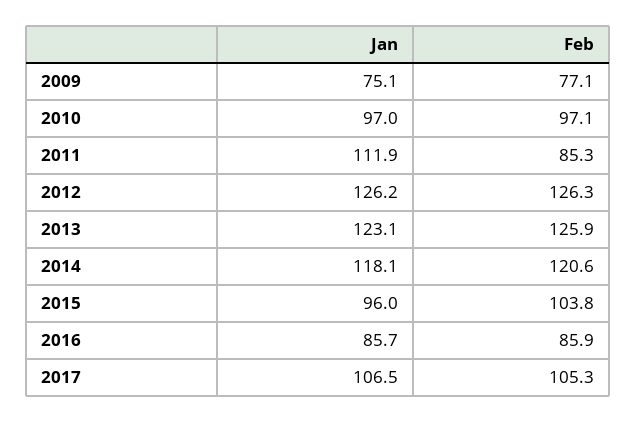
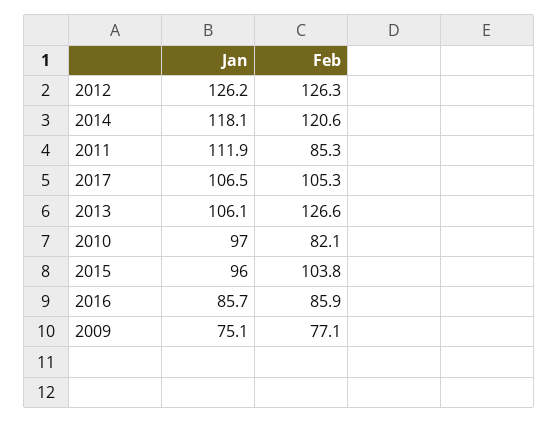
  {
    "Jan": {
      "2009": 75.1,
      "2010": 97,
      "2011": 111.9,
      "2012": 126.2,
-     "2013": 123.1,
+     "2013": 106.1,
      "2014": 118.1,
      "2015": 96,
      "2016": 85.7,
      "2017": 106.5
    },
    "Feb": {
      "2009": 77.1,
-     "2010": 97.1,
+     "2010": 82.1,
      "2011": 85.3,
      "2012": 126.3,
-     "2013": 125.9,
+     "2013": 126.6,
      "2014": 120.6,
      "2015": 103.8,
      "2016": 85.9,
      "2017": 105.3
    }
  }

